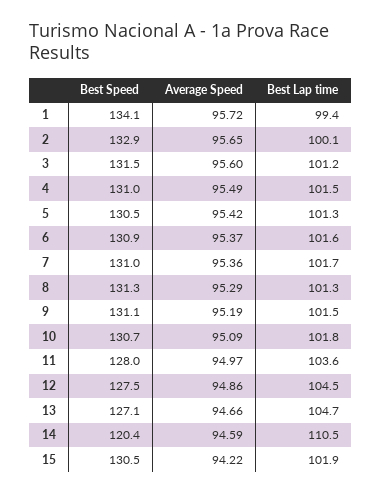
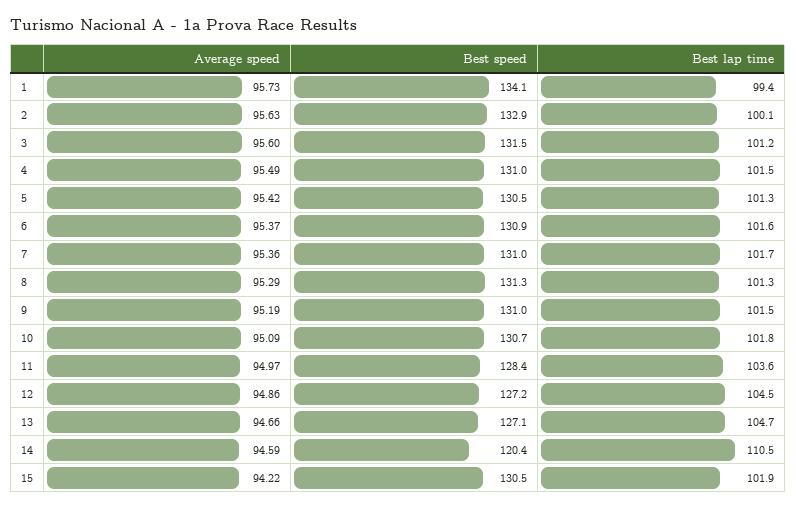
  {
    "Best Speed": {
      "1": 134.1,
      "2": 132.9,
      "3": 131.5,
      "4": 131,
      "5": 130.5,
      "6": 130.9,
      "7": 131,
      "8": 131.3,
-     "9": 131.1,
+     "9": 131,
      "10": 130.7,
-     "11": 128,
+     "11": 128.4,
-     "12": 127.5,
+     "12": 127.2,
      "13": 127.1,
      "14": 120.4,
      "15": 130.5
    },
    "Average Speed": {
-     "1": 95.72,
+     "1": 95.73,
-     "2": 95.65,
+     "2": 95.63,
      "3": 95.6,
      "4": 95.49,
      "5": 95.42,
      "6": 95.37,
      "7": 95.36,
      "8": 95.29,
      "9": 95.19,
      "10": 95.09,
      "11": 94.97,
      "12": 94.86,
      "13": 94.66,
      "14": 94.59,
      "15": 94.22
    },
    "Best Lap time": {
      "1": 99.4,
      "2": 100.1,
      "3": 101.2,
      "4": 101.5,
      "5": 101.3,
      "6": 101.6,
      "7": 101.7,
      "8": 101.3,
      "9": 101.5,
      "10": 101.8,
      "11": 103.6,
      "12": 104.5,
      "13": 104.7,
      "14": 110.5,
      "15": 101.9
    }
  }

